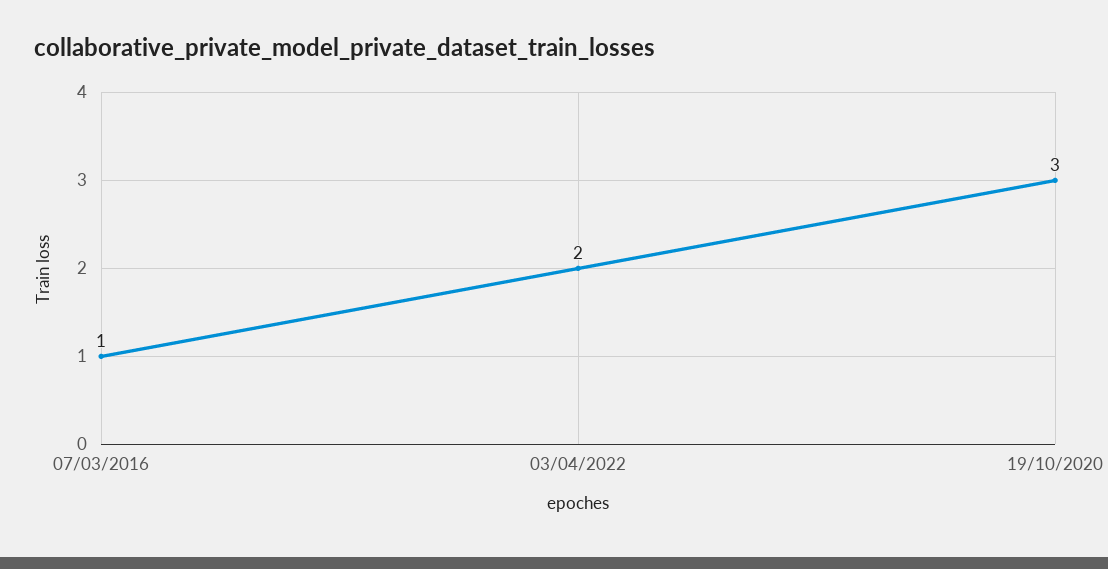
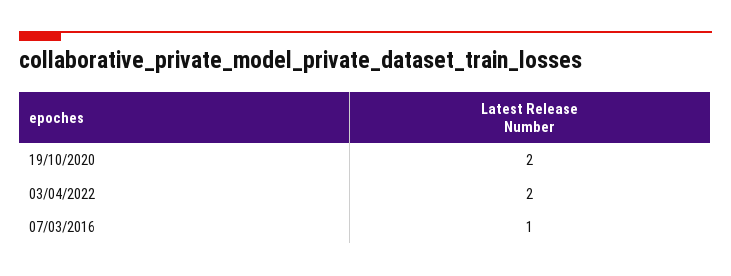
  {
    "07/03/2016": 1,
    "03/04/2022": 2,
-   "19/10/2020": 3
+   "19/10/2020": 2
  }

